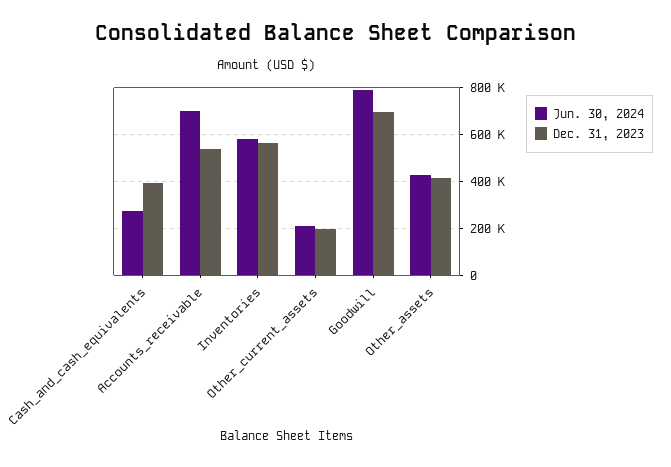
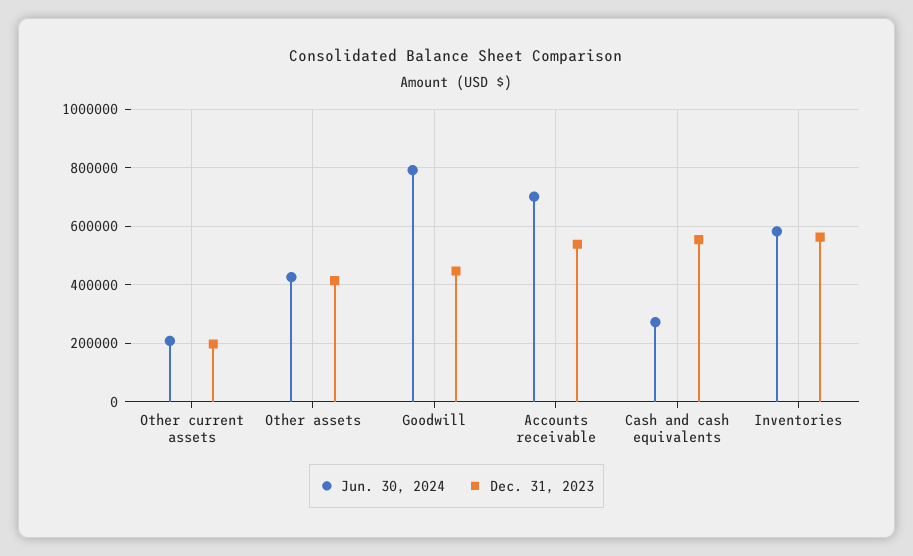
  {
    "Jun. 30, 2024": {
      "Cash_and_cash_equivalents": 275000,
      "Accounts_receivable": 700000,
      "Inventories": 575000,
      "Other_current_assets": 200000,
      "Goodwill": 800000,
      "Other_assets": 425000
    },
    "Dec. 31, 2023": {
-     "Cash_and_cash_equivalents": 400000,
+     "Cash_and_cash_equivalents": 550000,
      "Accounts_receivable": 550000,
      "Inventories": 575000,
      "Other_current_assets": 200000,
-     "Goodwill": 700000,
+     "Goodwill": 450000,
      "Other_assets": 425000
    }
  }

